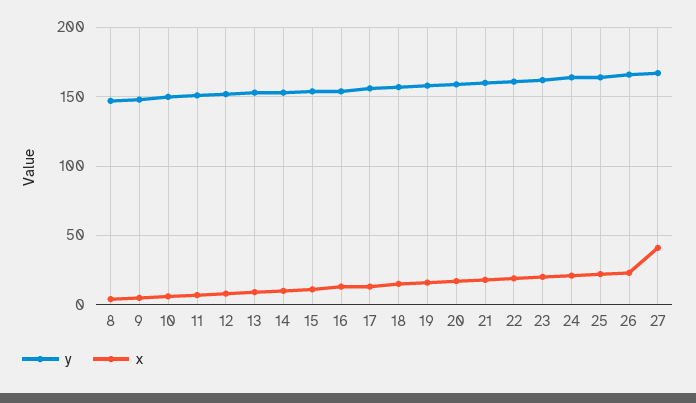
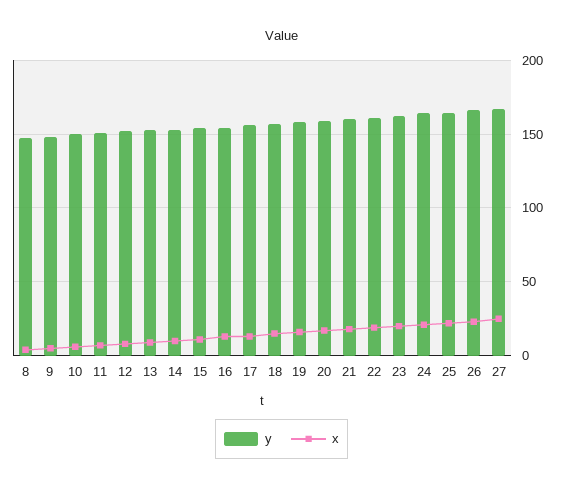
  {
    "y": {
      "8": 145,
      "9": 150,
      "10": 150,
      "11": 150,
      "12": 150,
      "13": 155,
      "14": 155,
      "15": 155,
      "16": 155,
      "17": 155,
      "18": 155,
      "19": 160,
      "20": 160,
      "21": 160,
      "22": 160,
      "23": 160,
      "24": 165,
      "25": 165,
      "26": 165,
      "27": 165
    },
    "x": {
      "8": 5,
      "9": 5,
      "10": 5,
      "11": 5,
      "12": 10,
      "13": 10,
      "14": 10,
      "15": 10,
      "16": 15,
      "17": 15,
      "18": 15,
      "19": 15,
      "20": 15,
      "21": 20,
      "22": 20,
      "23": 20,
      "24": 20,
      "25": 20,
      "26": 25,
-     "27": 40
+     "27": 25
    }
  }

